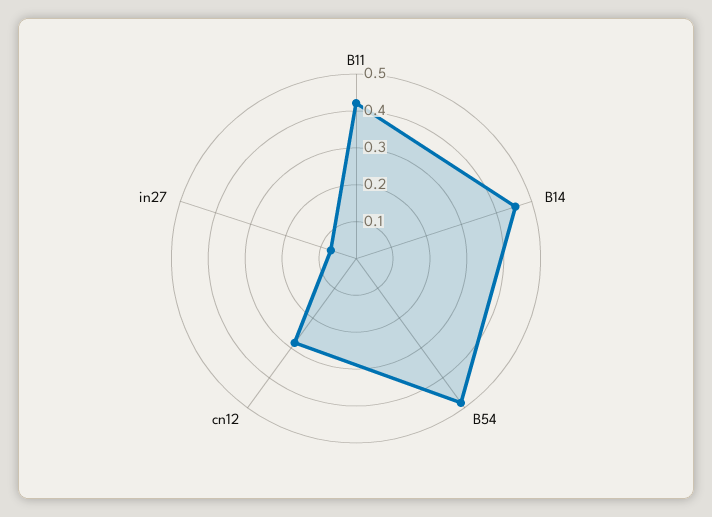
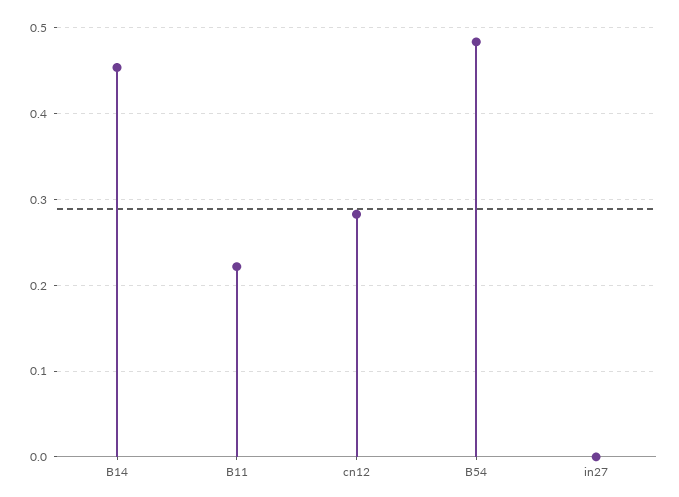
  {
-   "B11": 0.425,
+   "B11": 0.22,
    "B14": 0.45,
    "B54": 0.48,
    "cn12": 0.28,
-   "in27": 0.075
+   "in27": 0
  }

